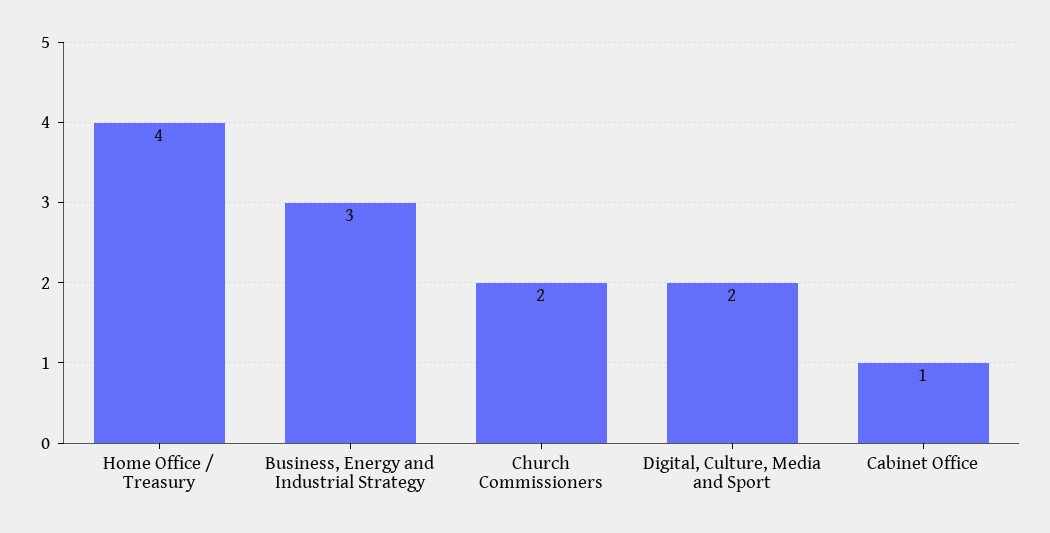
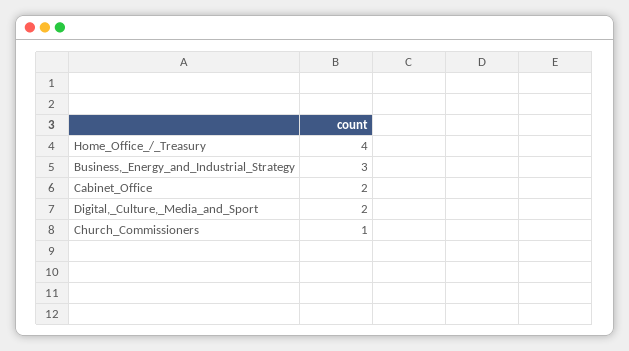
  {
    "Home Office / Treasury": 4,
    "Business, Energy and Industrial Strategy": 3,
-   "Church Commissioners": 2,
+   "Church Commissioners": 1,
    "Digital, Culture, Media and Sport": 2,
-   "Cabinet Office": 1
+   "Cabinet Office": 2
  }

